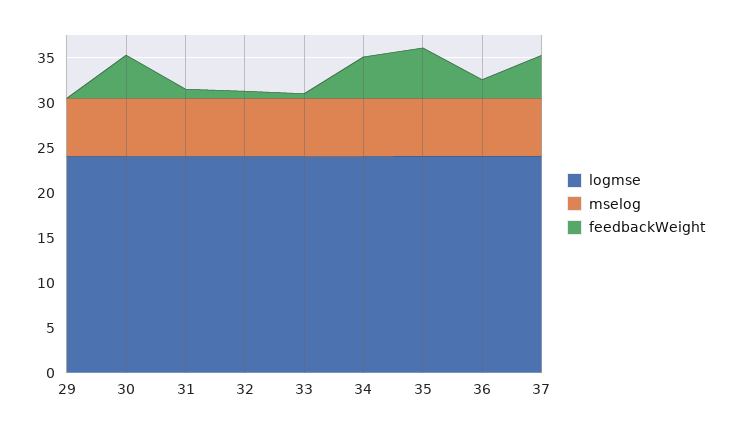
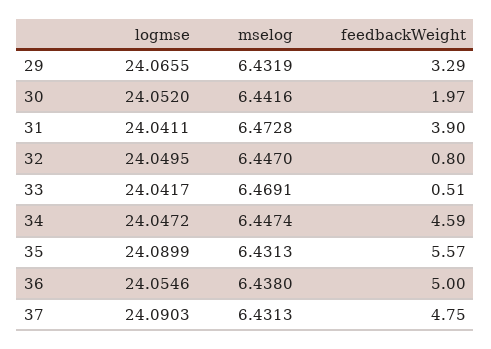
  {
    "logmse": {
      "29": 24.0655,
      "30": 24.052,
      "31": 24.0411,
      "32": 24.0495,
      "33": 24.0417,
      "34": 24.0472,
      "35": 24.0899,
      "36": 24.0546,
      "37": 24.0903
    },
    "mselog": {
      "29": 6.4319,
      "30": 6.4416,
      "31": 6.4728,
      "32": 6.447,
      "33": 6.4691,
      "34": 6.4474,
      "35": 6.4313,
      "36": 6.438,
      "37": 6.4313
    },
    "feedbackWeight": {
-     "29": 0,
+     "29": 3.29,
-     "30": 5,
+     "30": 1.97,
-     "31": 1,
+     "31": 3.9,
      "32": 0.8,
      "33": 0.51,
      "34": 4.59,
      "35": 5.57,
-     "36": 2,
+     "36": 5,
      "37": 4.75
    }
  }

